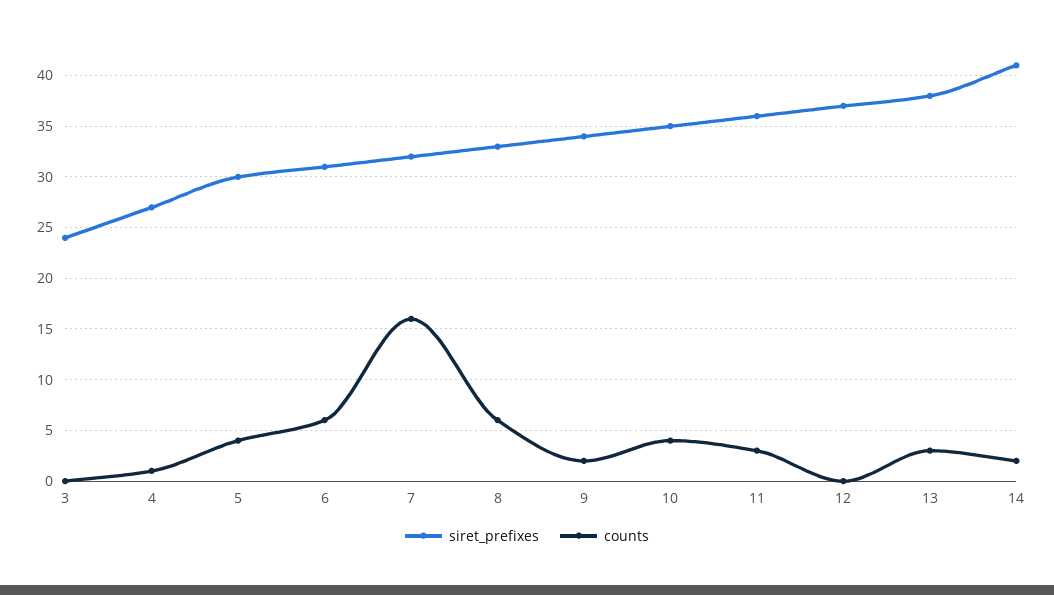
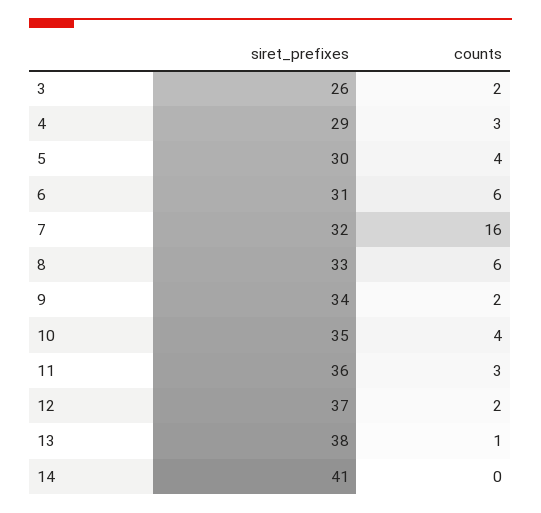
  {
    "siret_prefixes": {
-     "3": 24,
+     "3": 26,
-     "4": 27,
+     "4": 29,
      "5": 30,
      "6": 31,
      "7": 32,
      "8": 33,
      "9": 34,
      "10": 35,
      "11": 36,
      "12": 37,
      "13": 38,
      "14": 41
    },
    "counts": {
-     "3": 0,
+     "3": 2,
-     "4": 1,
+     "4": 3,
      "5": 4,
      "6": 6,
      "7": 16,
      "8": 6,
      "9": 2,
      "10": 4,
      "11": 3,
-     "12": 0,
+     "12": 2,
-     "13": 3,
+     "13": 1,
-     "14": 2
+     "14": 0
    }
  }

